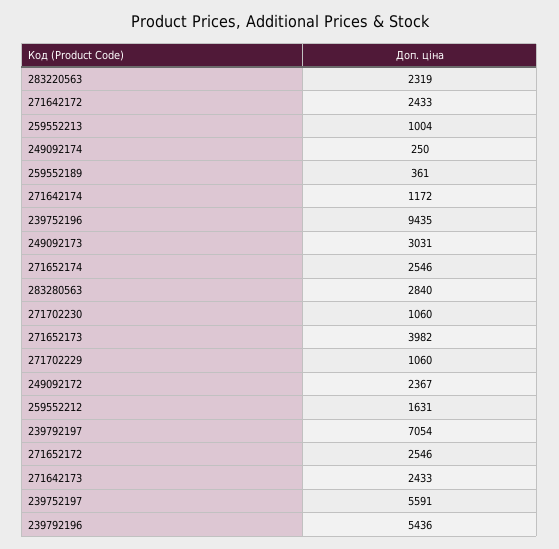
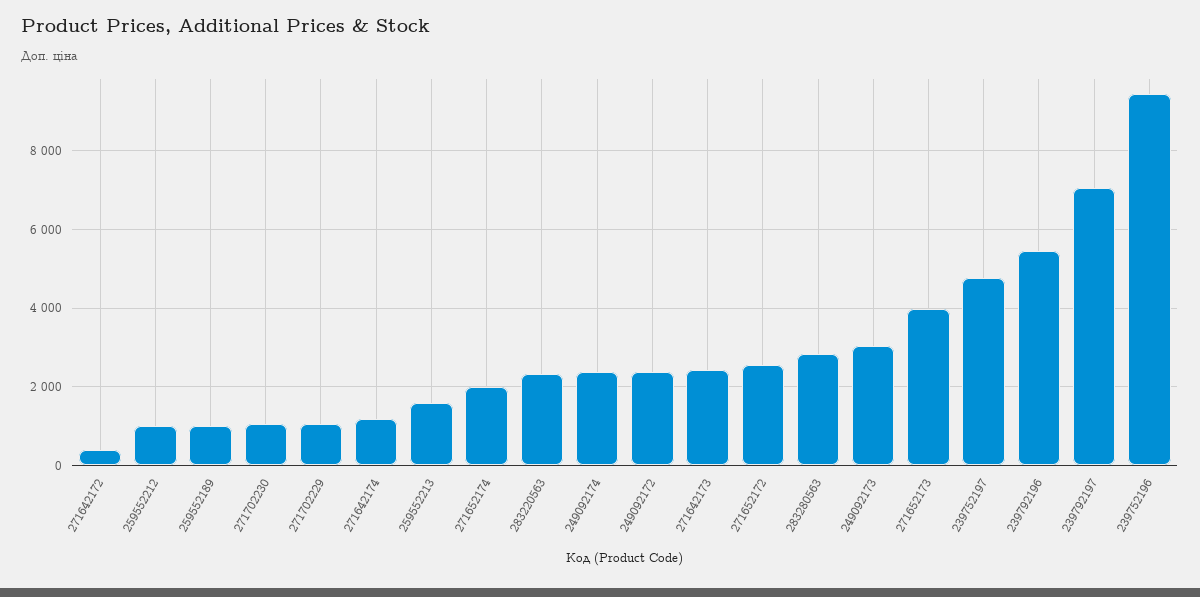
  {
    "283220563": 2319,
-   "271642172": 2433,
+   "271642172": 400,
-   "259552213": 1004,
+   "259552213": 1600,
-   "249092174": 250,
+   "249092174": 2400,
-   "259552189": 361,
+   "259552189": 1000,
    "271642174": 1172,
    "239752196": 9435,
    "249092173": 3031,
-   "271652174": 2546,
+   "271652174": 2000,
    "283280563": 2840,
    "271702230": 1060,
    "271652173": 3982,
    "271702229": 1060,
    "249092172": 2367,
-   "259552212": 1631,
+   "259552212": 1000,
    "239792197": 7054,
    "271652172": 2546,
    "271642173": 2433,
-   "239752197": 5591,
+   "239752197": 4800,
    "239792196": 5436
  }

